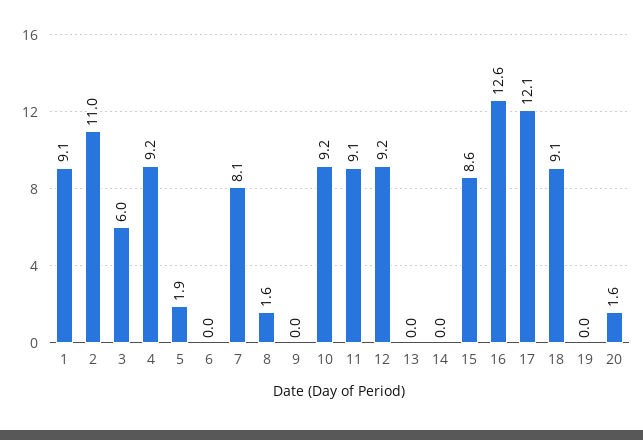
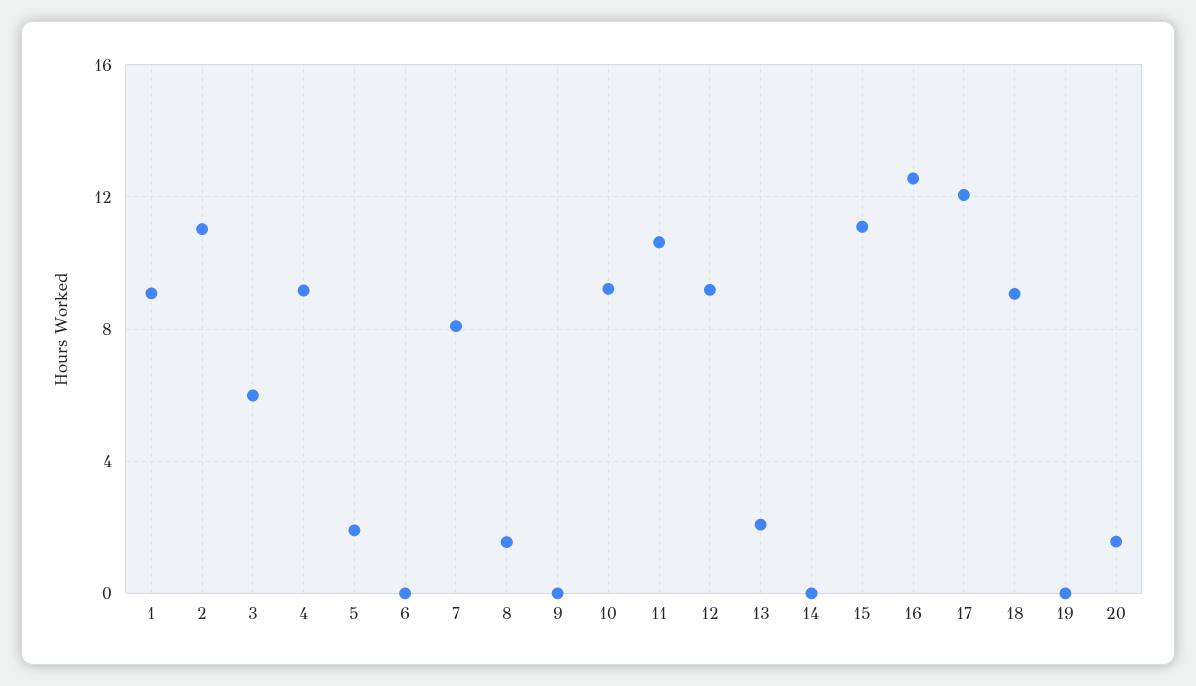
  {
    "1": 9.1,
    "2": 11,
    "3": 6,
    "4": 9.2,
    "5": 1.9,
    "6": 0,
    "7": 8.1,
    "8": 1.6,
    "9": 0,
    "10": 9.2,
-   "11": 9.1,
+   "11": 10.5,
    "12": 9.2,
-   "13": 0,
+   "13": 2,
    "14": 0,
-   "15": 8.6,
+   "15": 11,
    "16": 12.6,
    "17": 12.1,
    "18": 9.1,
    "19": 0,
    "20": 1.6
  }

